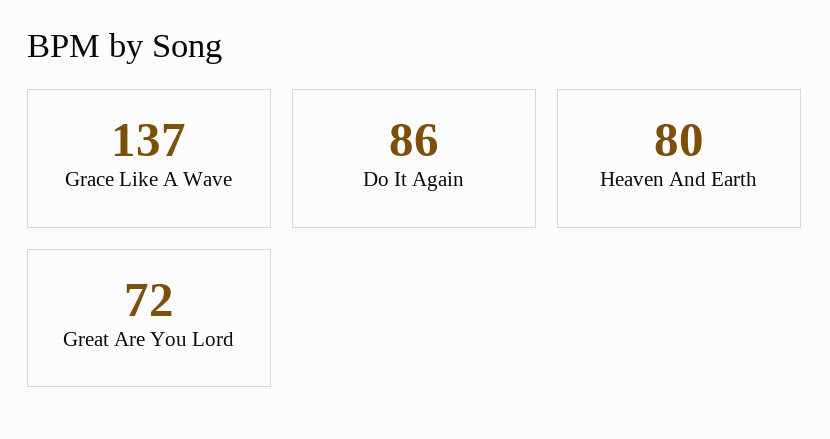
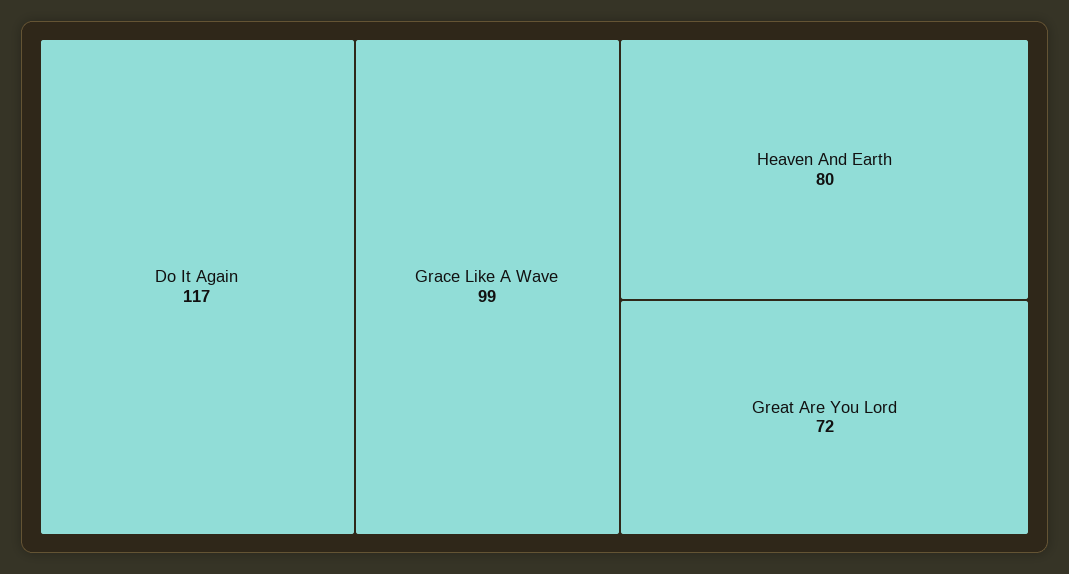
  {
-   "Grace Like A Wave": 137,
+   "Grace Like A Wave": 99,
-   "Do It Again": 86,
+   "Do It Again": 117,
    "Heaven And Earth": 80,
    "Great Are You Lord": 72
  }

